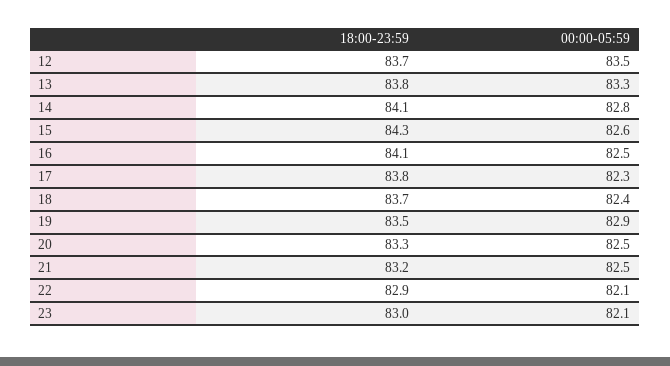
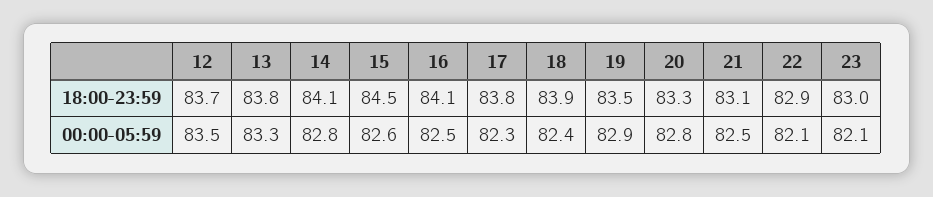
  {
    "18:00-23:59": {
      "12": 83.7,
      "13": 83.8,
      "14": 84.1,
-     "15": 84.3,
+     "15": 84.5,
      "16": 84.1,
      "17": 83.8,
-     "18": 83.7,
+     "18": 83.9,
      "19": 83.5,
      "20": 83.3,
-     "21": 83.2,
+     "21": 83.1,
      "22": 82.9,
      "23": 83
    },
    "00:00-05:59": {
      "12": 83.5,
      "13": 83.3,
      "14": 82.8,
      "15": 82.6,
      "16": 82.5,
      "17": 82.3,
      "18": 82.4,
      "19": 82.9,
-     "20": 82.5,
+     "20": 82.8,
      "21": 82.5,
      "22": 82.1,
      "23": 82.1
    }
  }

